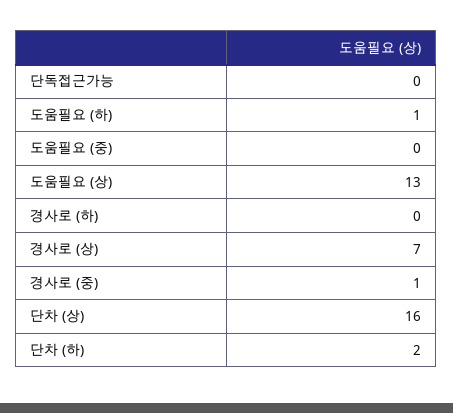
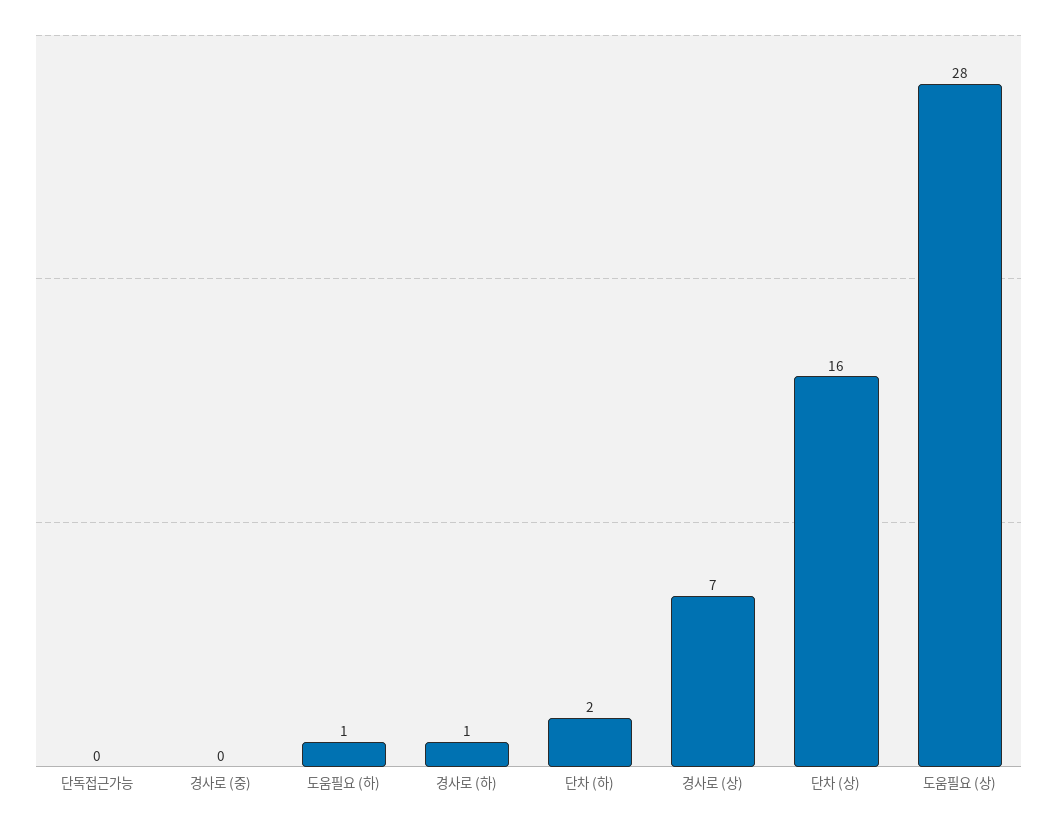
  {
    "단독접근가능": 0,
    "도움필요 (하)": 1,
-   "도움필요 (중)": 0,
-   "도움필요 (상)": 13,
+   "도움필요 (상)": 28,
-   "경사로 (하)": 0,
+   "경사로 (하)": 1,
    "경사로 (상)": 7,
-   "경사로 (중)": 1,
+   "경사로 (중)": 0,
    "단차 (상)": 16,
    "단차 (하)": 2
  }

